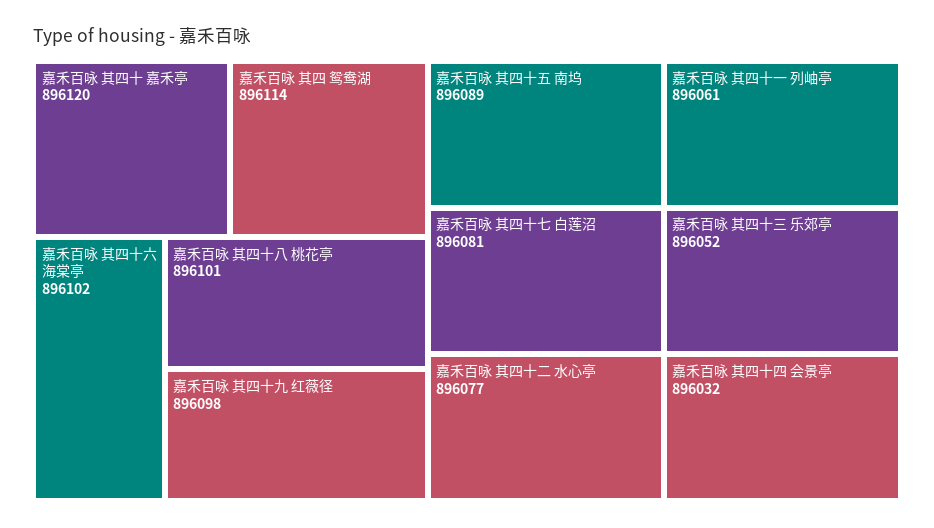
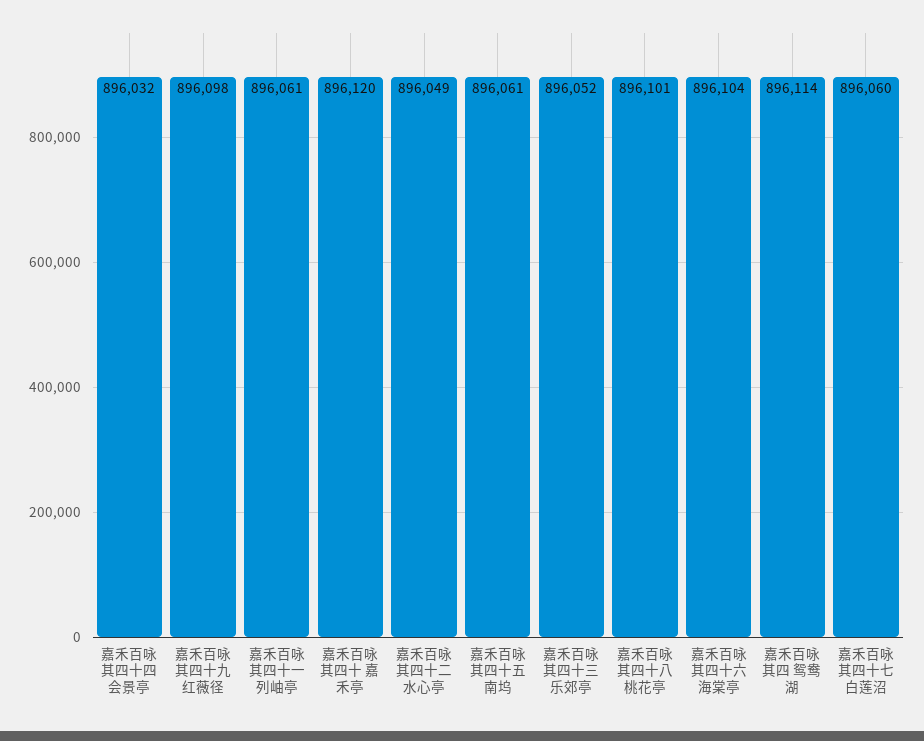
  {
    "嘉禾百咏 其四十 嘉禾亭": 896120,
    "嘉禾百咏 其四 鸳鸯湖": 896114,
-   "嘉禾百咏 其四十六 海棠亭": 896102,
+   "嘉禾百咏 其四十六 海棠亭": 896104,
    "嘉禾百咏 其四十八 桃花亭": 896101,
    "嘉禾百咏 其四十九 红薇径": 896098,
-   "嘉禾百咏 其四十五 南坞": 896089,
+   "嘉禾百咏 其四十五 南坞": 896061,
-   "嘉禾百咏 其四十七 白莲沼": 896081,
+   "嘉禾百咏 其四十七 白莲沼": 896060,
-   "嘉禾百咏 其四十二 水心亭": 896077,
+   "嘉禾百咏 其四十二 水心亭": 896049,
    "嘉禾百咏 其四十一 列岫亭": 896061,
    "嘉禾百咏 其四十三 乐郊亭": 896052,
    "嘉禾百咏 其四十四 会景亭": 896032
  }

